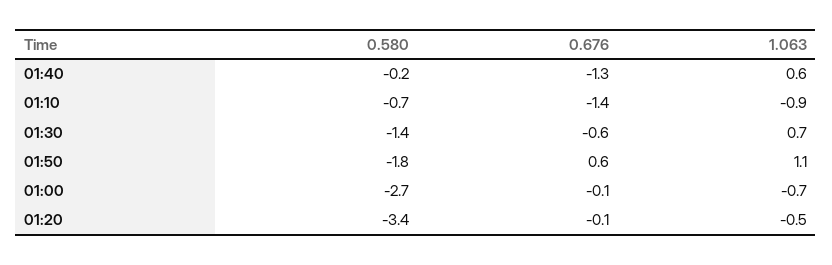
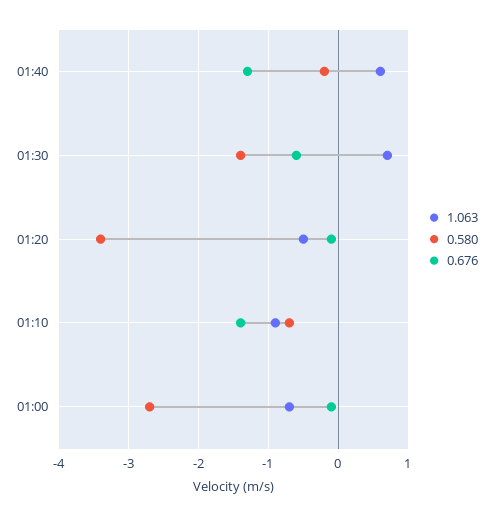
  {
    "0.580": {
      "01:40": -0.2,
      "01:10": -0.7,
      "01:30": -1.4,
-     "01:50": -1.8,
      "01:00": -2.7,
      "01:20": -3.4
    },
    "0.676": {
      "01:40": -1.3,
      "01:10": -1.4,
      "01:30": -0.6,
-     "01:50": 0.6,
      "01:00": -0.1,
      "01:20": -0.1
    },
    "1.063": {
      "01:40": 0.6,
      "01:10": -0.9,
      "01:30": 0.7,
-     "01:50": 1.1,
      "01:00": -0.7,
      "01:20": -0.5
    }
  }

